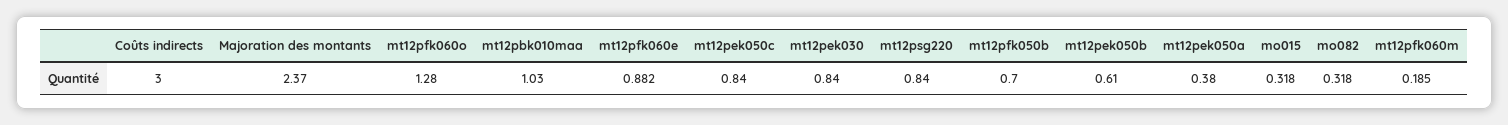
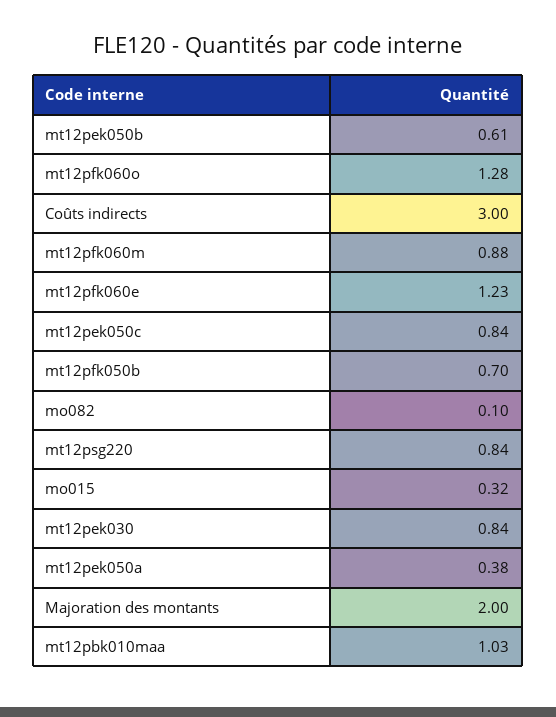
  {
    "Coûts indirects": 3,
-   "Majoration des montants": 2.37,
+   "Majoration des montants": 2,
    "mt12pfk060o": 1.28,
    "mt12pbk010maa": 1.03,
-   "mt12pfk060e": 0.882,
+   "mt12pfk060e": 1.23,
    "mt12pek050c": 0.84,
    "mt12pek030": 0.84,
    "mt12psg220": 0.84,
    "mt12pfk050b": 0.7,
    "mt12pek050b": 0.61,
    "mt12pek050a": 0.38,
    "mo015": 0.318,
-   "mo082": 0.318,
+   "mo082": 0.1,
-   "mt12pfk060m": 0.185
+   "mt12pfk060m": 0.88
  }

